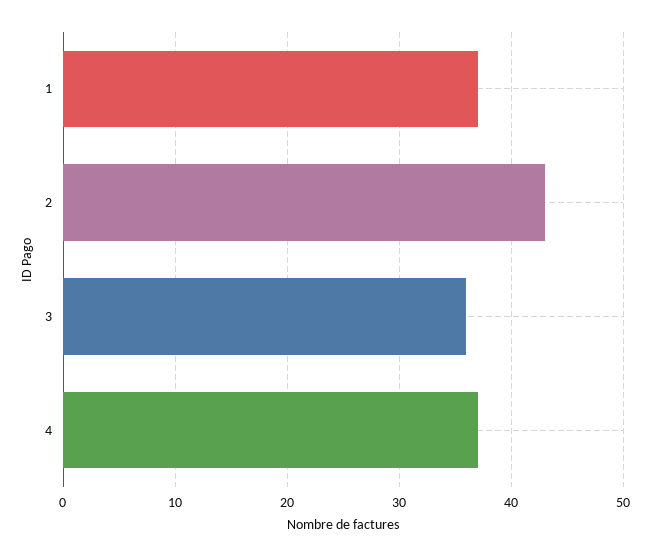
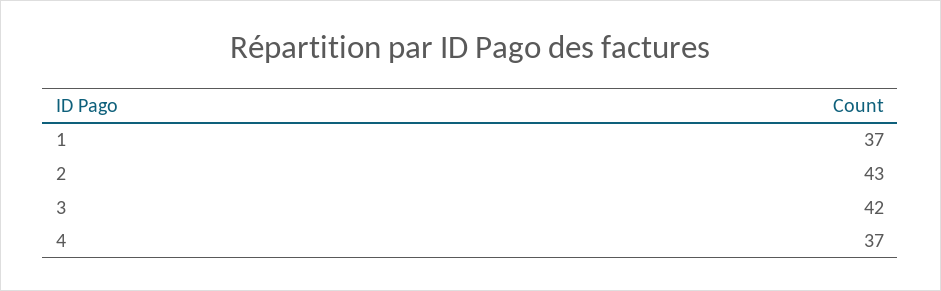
  {
    "1": 37,
    "2": 43,
-   "3": 36,
+   "3": 42,
    "4": 37
  }

